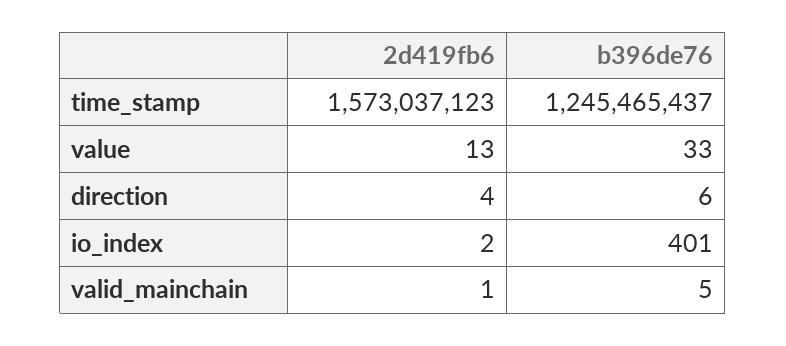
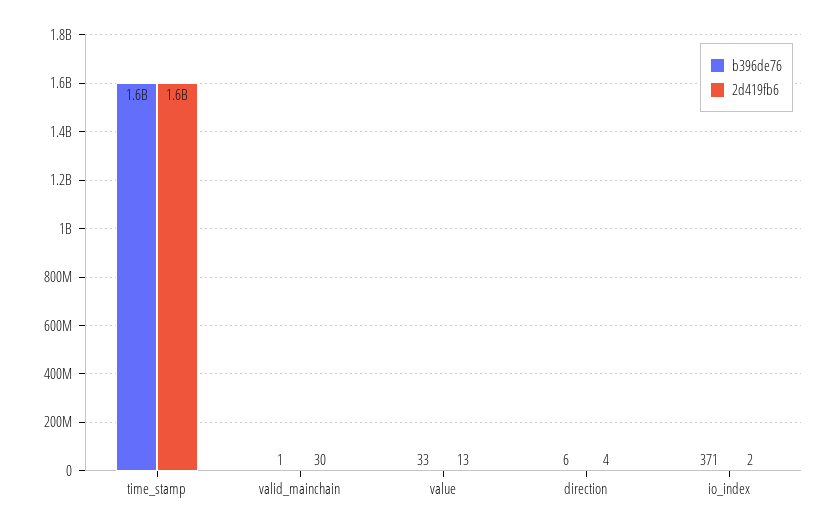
  {
    "2d419fb6": {
      "time_stamp": 1573037123,
      "value": 13,
      "direction": 4,
      "io_index": 2,
-     "valid_mainchain": 1
+     "valid_mainchain": 30
    },
    "b396de76": {
-     "time_stamp": 1245465437,
+     "time_stamp": 1600000000,
      "value": 33,
      "direction": 6,
-     "io_index": 401,
+     "io_index": 371,
-     "valid_mainchain": 5
+     "valid_mainchain": 1
    }
  }

